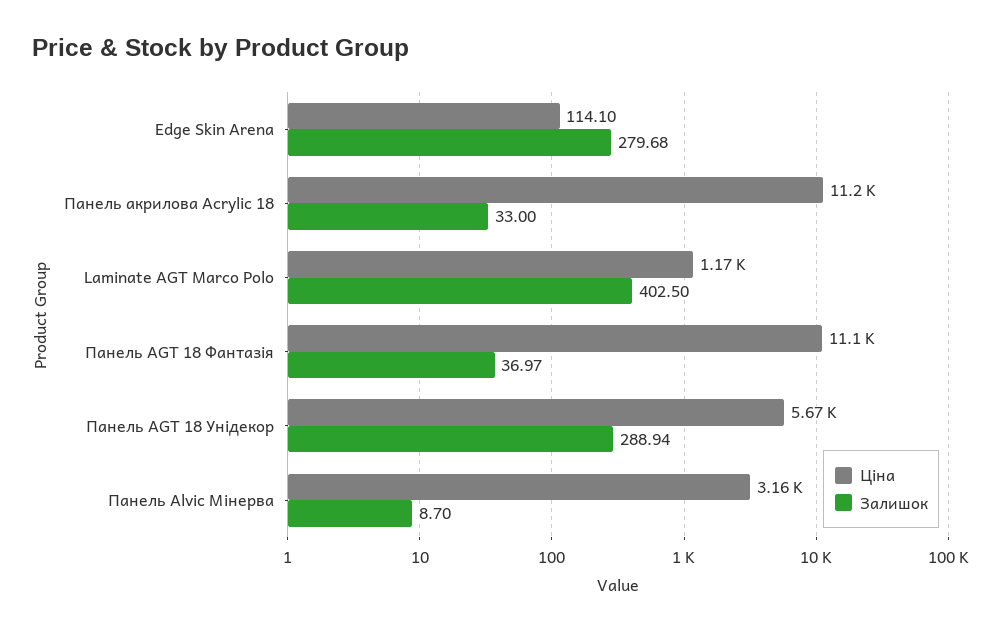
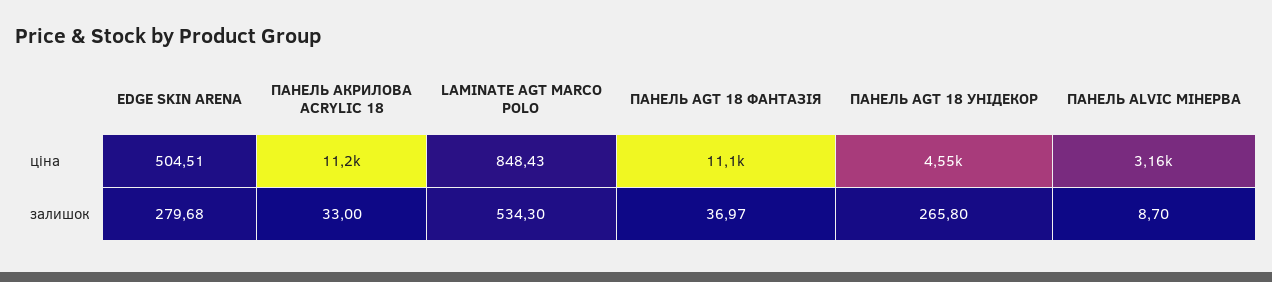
  {
    "Ціна": {
-     "Edge Skin Arena": 114.1,
+     "Edge Skin Arena": 504.51,
      "Панель акрилова Acrylic 18": 11200,
-     "Laminate AGT Marco Polo": 1170,
+     "Laminate AGT Marco Polo": 848.43,
      "Панель AGT 18 Фантазія": 11100,
-     "Панель AGT 18 Унідекор": 5670,
+     "Панель AGT 18 Унідекор": 4550,
      "Панель Alvic Мінерва": 3160
    },
    "Залишок": {
      "Edge Skin Arena": 279.68,
      "Панель акрилова Acrylic 18": 33,
-     "Laminate AGT Marco Polo": 402.5,
+     "Laminate AGT Marco Polo": 534.3,
      "Панель AGT 18 Фантазія": 36.97,
-     "Панель AGT 18 Унідекор": 288.94,
+     "Панель AGT 18 Унідекор": 265.8,
      "Панель Alvic Мінерва": 8.7
    }
  }

